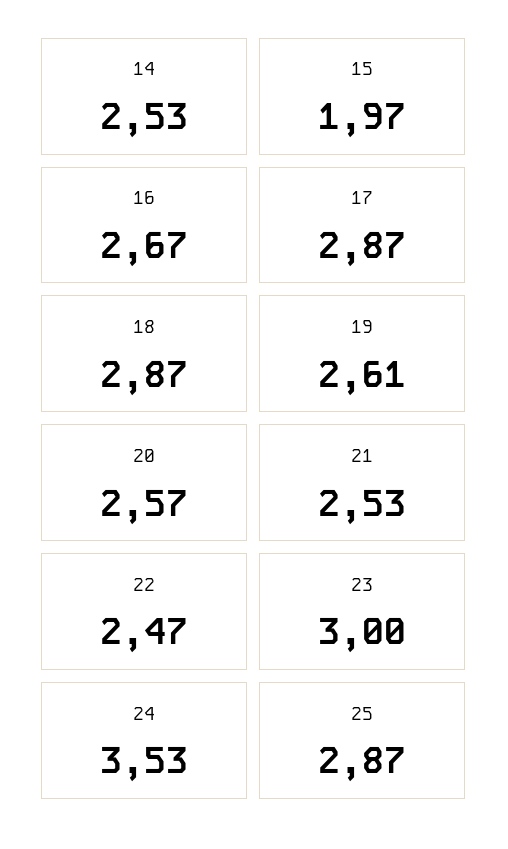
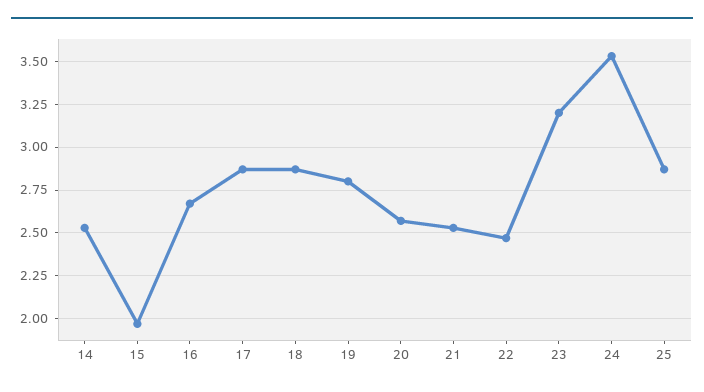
  {
    "14": 2.53,
    "15": 1.97,
    "16": 2.67,
    "17": 2.87,
    "18": 2.87,
-   "19": 2.61,
+   "19": 2.8,
    "20": 2.57,
    "21": 2.53,
    "22": 2.47,
-   "23": 3,
+   "23": 3.2,
    "24": 3.53,
    "25": 2.87
  }

